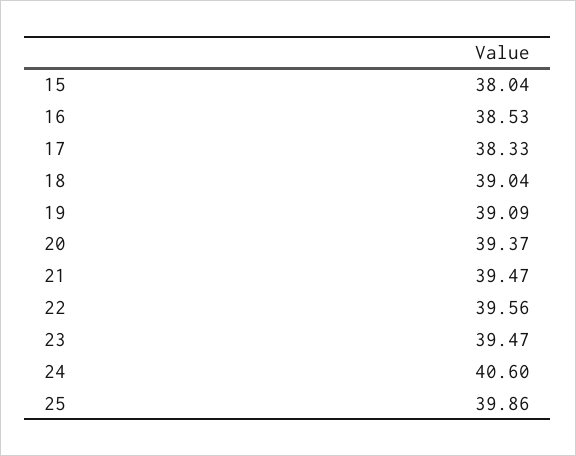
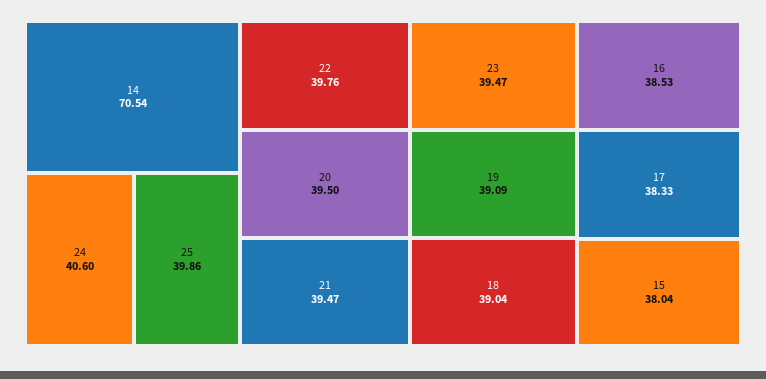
  {
    "15": 38.04,
    "16": 38.53,
    "17": 38.33,
    "18": 39.04,
    "19": 39.09,
-   "20": 39.37,
+   "20": 39.5,
    "21": 39.47,
-   "22": 39.56,
+   "22": 39.76,
    "23": 39.47,
    "24": 40.6,
-   "25": 39.86
+   "25": 39.86,
+   "14": 70.54
  }

